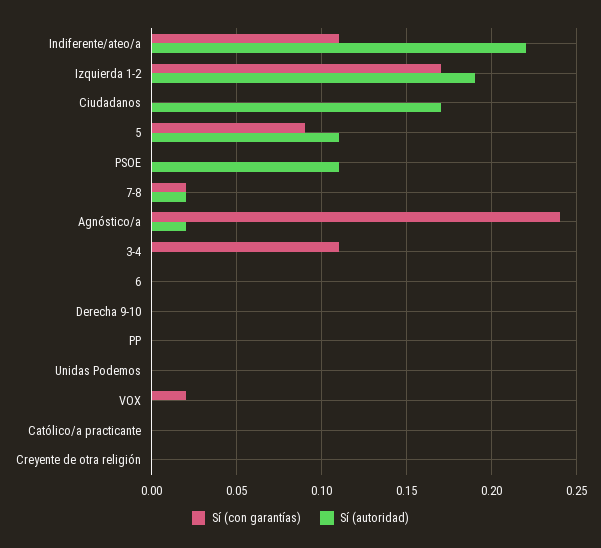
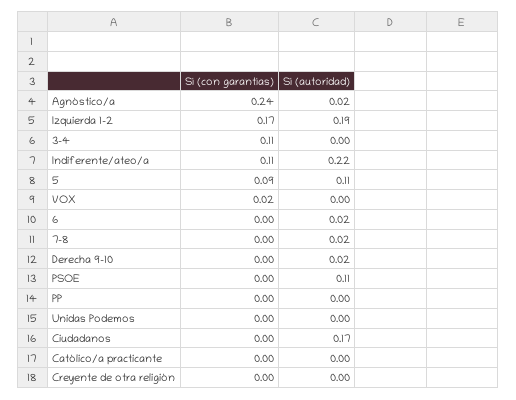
  {
    "Sí (con garantías)": {
      "Indiferente/ateo/a": 0.11,
      "Izquierda 1-2": 0.17,
      "Ciudadanos": 0,
      "5": 0.09,
      "PSOE": 0,
-     "7-8": 0.02,
+     "7-8": 0,
      "Agnóstico/a": 0.24,
      "3-4": 0.11,
      "6": 0,
      "Derecha 9-10": 0,
      "PP": 0,
      "Unidas Podemos": 0,
      "VOX": 0.02,
      "Católico/a practicante": 0,
      "Creyente de otra religión": 0
    },
    "Sí (autoridad)": {
      "Indiferente/ateo/a": 0.22,
      "Izquierda 1-2": 0.19,
      "Ciudadanos": 0.17,
      "5": 0.11,
      "PSOE": 0.11,
      "7-8": 0.02,
      "Agnóstico/a": 0.02,
      "3-4": 0,
-     "6": 0,
+     "6": 0.02,
-     "Derecha 9-10": 0,
+     "Derecha 9-10": 0.02,
      "PP": 0,
      "Unidas Podemos": 0,
      "VOX": 0,
      "Católico/a practicante": 0,
      "Creyente de otra religión": 0
    }
  }

